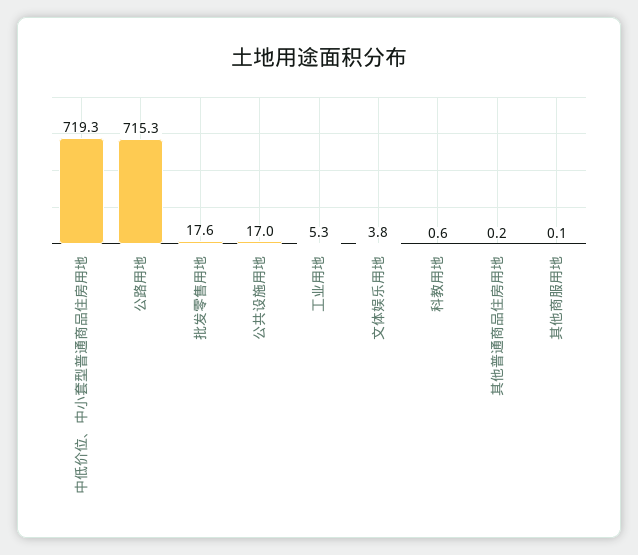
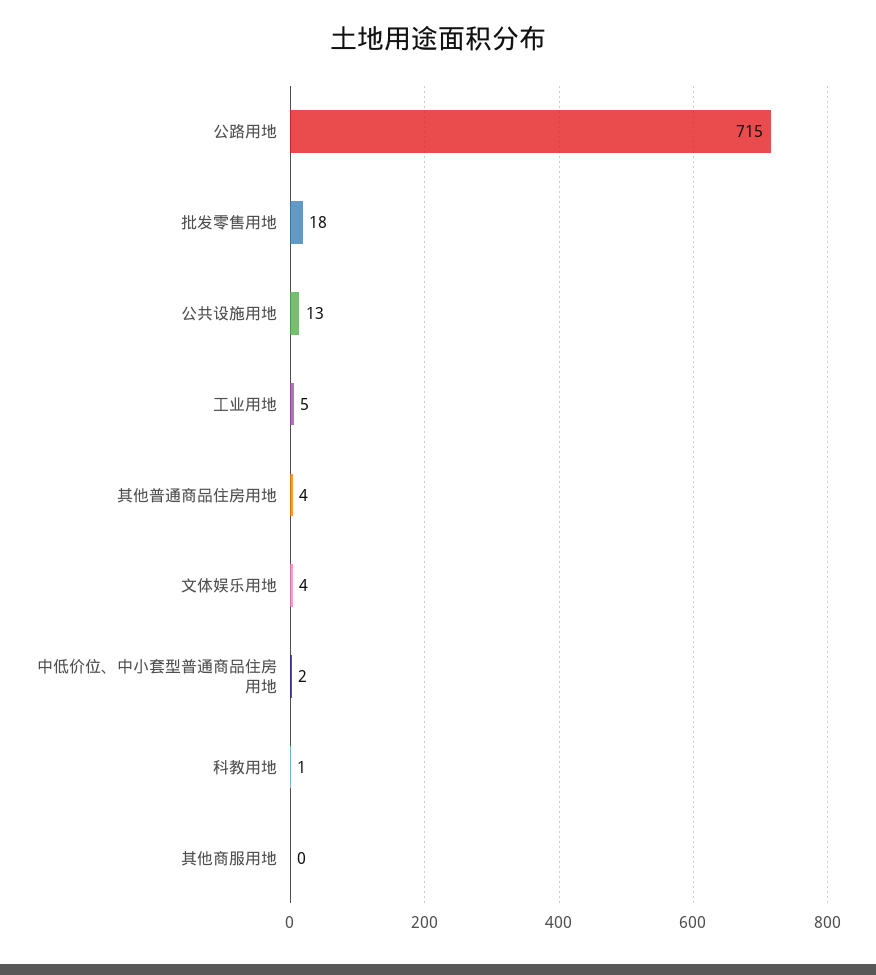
  {
-   "中低价位、中小套型普通商品住房用地": 719.3,
+   "中低价位、中小套型普通商品住房用地": 2,
    "公路用地": 715.3,
    "批发零售用地": 17.6,
-   "公共设施用地": 17,
+   "公共设施用地": 13,
    "工业用地": 5.3,
    "文体娱乐用地": 3.8,
    "科教用地": 0.6,
-   "其他普通商品住房用地": 0.2,
+   "其他普通商品住房用地": 4,
    "其他商服用地": 0.1
  }

